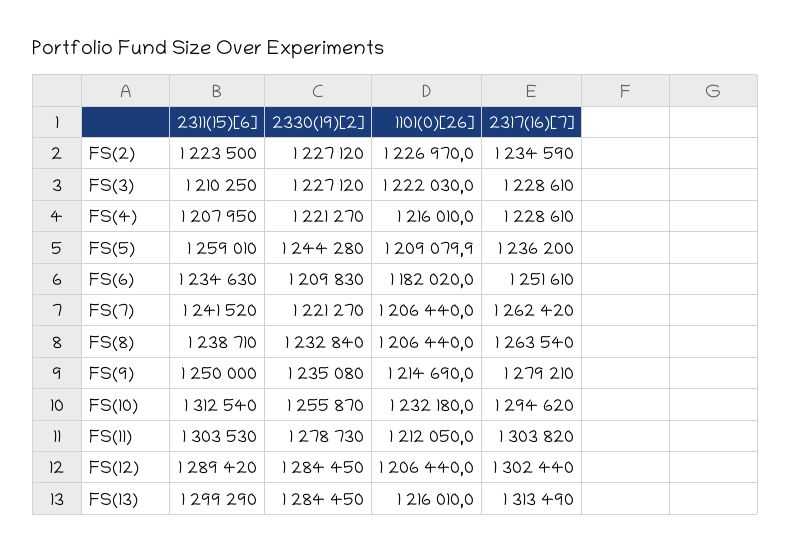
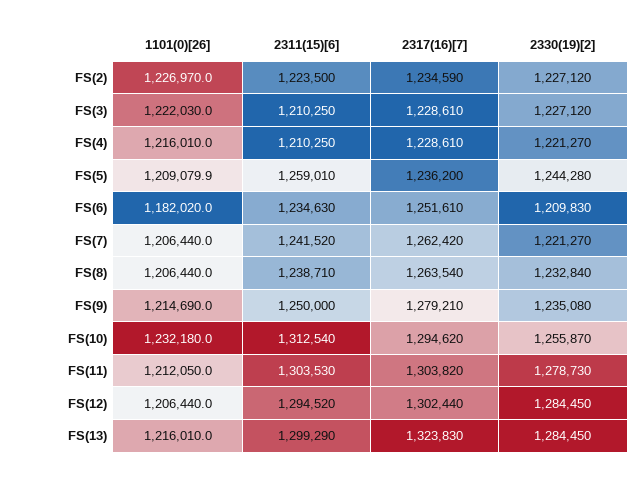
  {
    "2311(15)[6]": {
      "FS(2)": 1223500,
      "FS(3)": 1210250,
-     "FS(4)": 1207950,
+     "FS(4)": 1210250,
      "FS(5)": 1259010,
      "FS(6)": 1234630,
      "FS(7)": 1241520,
      "FS(8)": 1238710,
      "FS(9)": 1250000,
      "FS(10)": 1312540,
      "FS(11)": 1303530,
-     "FS(12)": 1289420,
+     "FS(12)": 1294520,
      "FS(13)": 1299290
    },
    "2330(19)[2]": {
      "FS(2)": 1227120,
      "FS(3)": 1227120,
      "FS(4)": 1221270,
      "FS(5)": 1244280,
      "FS(6)": 1209830,
      "FS(7)": 1221270,
      "FS(8)": 1232840,
      "FS(9)": 1235080,
      "FS(10)": 1255870,
      "FS(11)": 1278730,
      "FS(12)": 1284450,
      "FS(13)": 1284450
    },
    "1101(0)[26]": {
      "FS(2)": 1226970,
      "FS(3)": 1222030,
      "FS(4)": 1216010,
      "FS(5)": 1209079.9,
      "FS(6)": 1182020,
      "FS(7)": 1206440,
      "FS(8)": 1206440,
      "FS(9)": 1214690,
      "FS(10)": 1232180,
      "FS(11)": 1212050,
      "FS(12)": 1206440,
      "FS(13)": 1216010
    },
    "2317(16)[7]": {
      "FS(2)": 1234590,
      "FS(3)": 1228610,
      "FS(4)": 1228610,
      "FS(5)": 1236200,
      "FS(6)": 1251610,
      "FS(7)": 1262420,
      "FS(8)": 1263540,
      "FS(9)": 1279210,
      "FS(10)": 1294620,
      "FS(11)": 1303820,
      "FS(12)": 1302440,
-     "FS(13)": 1313490
+     "FS(13)": 1323830
    }
  }

